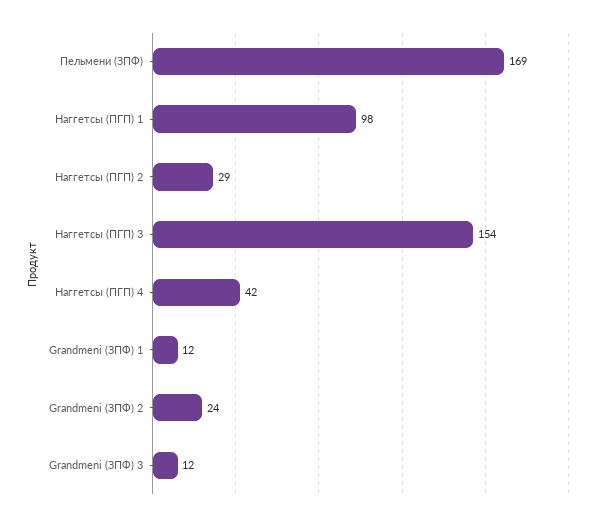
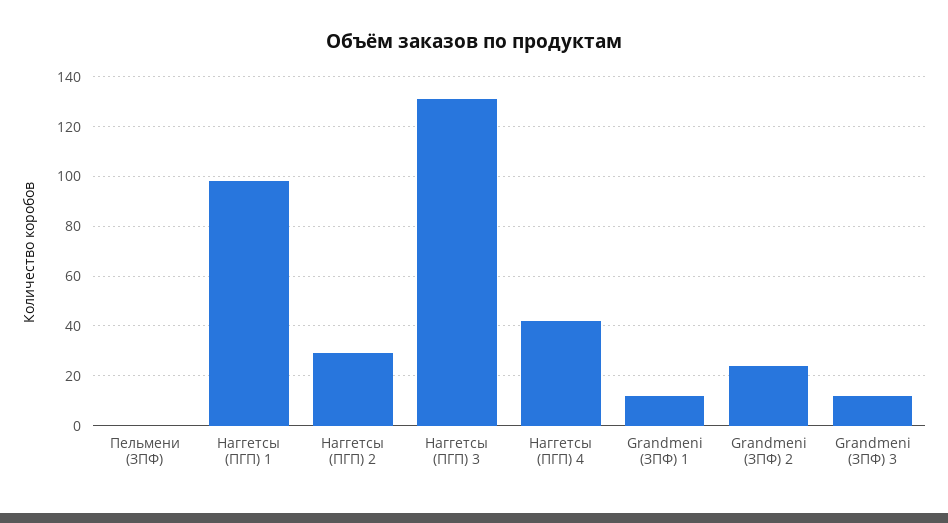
  {
-   "Пельмени (ЗПФ)": 169,
+   "Пельмени (ЗПФ)": 0,
    "Наггетсы (ПГП) 1": 98,
    "Наггетсы (ПГП) 2": 29,
-   "Наггетсы (ПГП) 3": 154,
+   "Наггетсы (ПГП) 3": 130,
    "Наггетсы (ПГП) 4": 42,
    "Grandmeni (ЗПФ) 1": 12,
    "Grandmeni (ЗПФ) 2": 24,
    "Grandmeni (ЗПФ) 3": 12
  }

